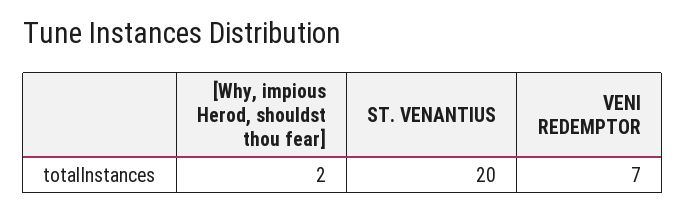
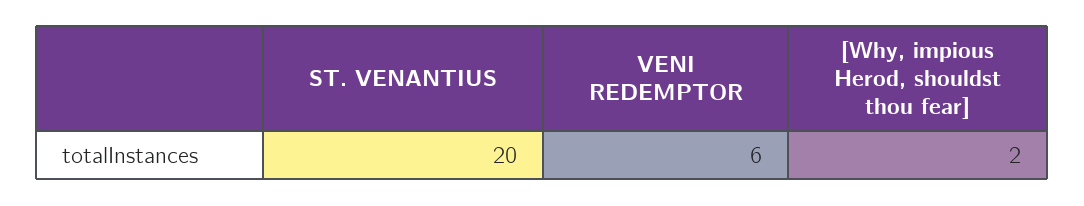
  {
    "[Why, impious Herod, shouldst thou fear]": 2,
    "ST. VENANTIUS": 20,
-   "VENI REDEMPTOR": 7
+   "VENI REDEMPTOR": 6
  }

